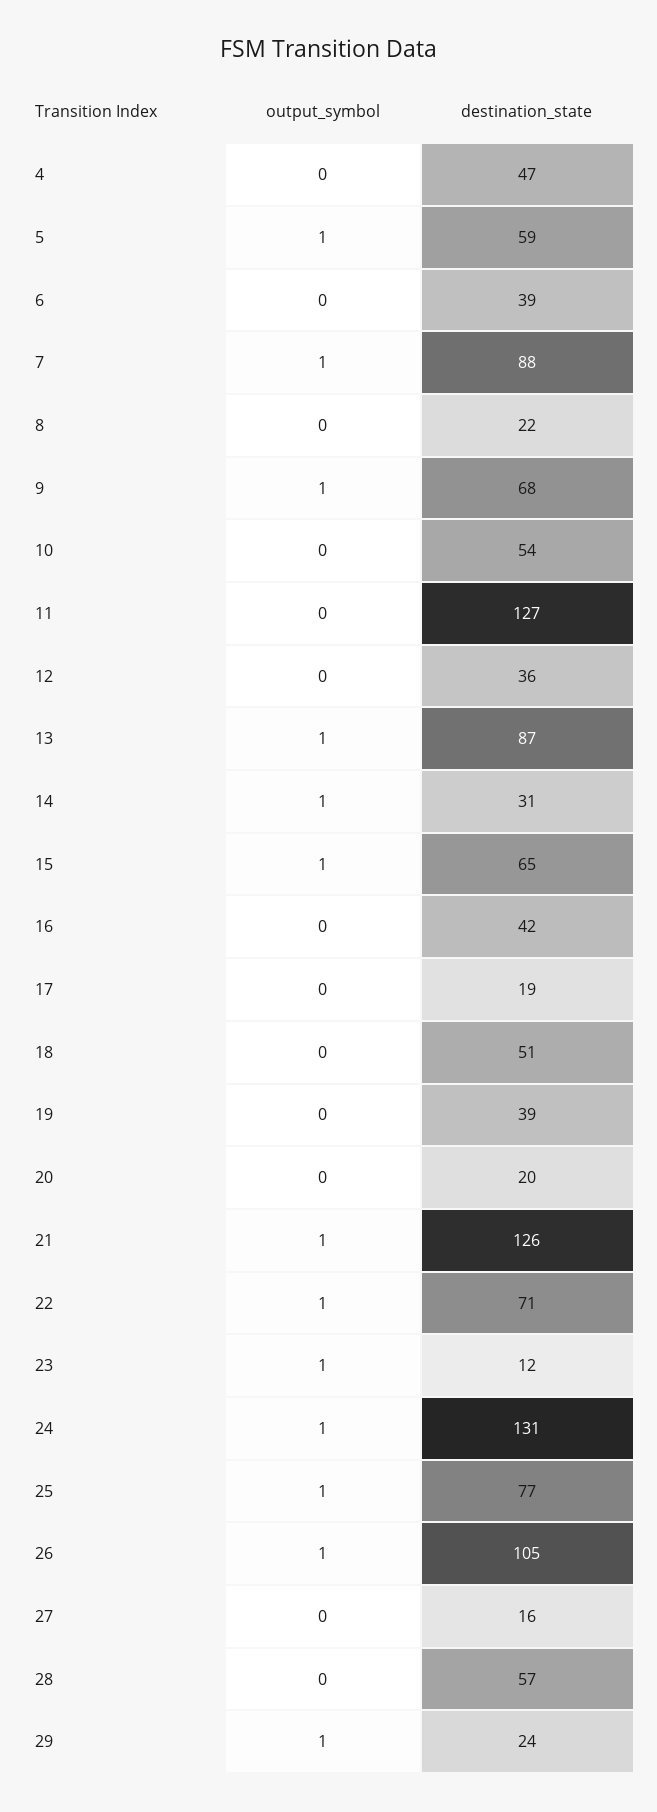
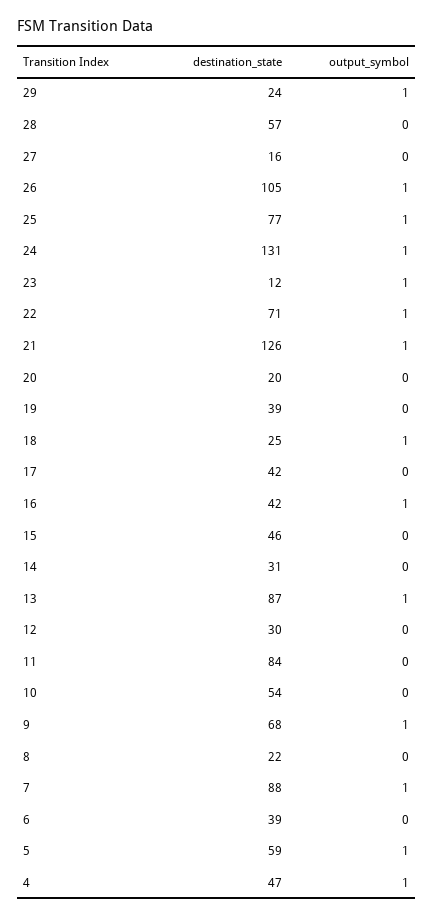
  {
    "output_symbol": {
-     "4": 0,
+     "4": 1,
      "5": 1,
      "6": 0,
      "7": 1,
      "8": 0,
      "9": 1,
      "10": 0,
      "11": 0,
      "12": 0,
      "13": 1,
-     "14": 1,
+     "14": 0,
-     "15": 1,
+     "15": 0,
-     "16": 0,
+     "16": 1,
      "17": 0,
-     "18": 0,
+     "18": 1,
      "19": 0,
      "20": 0,
      "21": 1,
      "22": 1,
      "23": 1,
      "24": 1,
      "25": 1,
      "26": 1,
      "27": 0,
      "28": 0,
      "29": 1
    },
    "destination_state": {
      "4": 47,
      "5": 59,
      "6": 39,
      "7": 88,
      "8": 22,
      "9": 68,
      "10": 54,
-     "11": 127,
+     "11": 84,
-     "12": 36,
+     "12": 30,
      "13": 87,
      "14": 31,
-     "15": 65,
+     "15": 46,
      "16": 42,
-     "17": 19,
+     "17": 42,
-     "18": 51,
+     "18": 25,
      "19": 39,
      "20": 20,
      "21": 126,
      "22": 71,
      "23": 12,
      "24": 131,
      "25": 77,
      "26": 105,
      "27": 16,
      "28": 57,
      "29": 24
    }
  }

